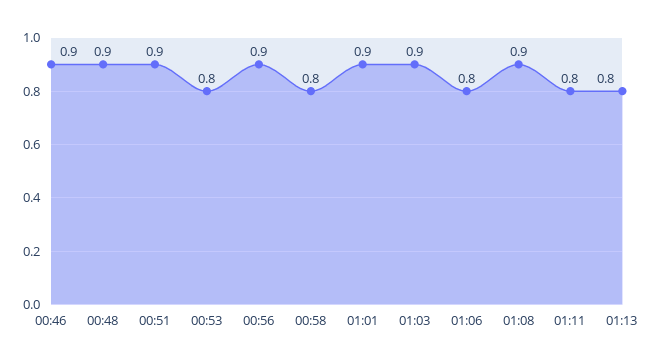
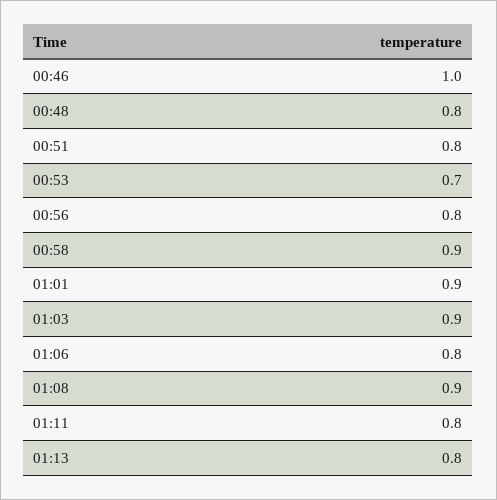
  {
-   "00:46": 0.9,
+   "00:46": 1,
-   "00:48": 0.9,
+   "00:48": 0.8,
-   "00:51": 0.9,
+   "00:51": 0.8,
-   "00:53": 0.8,
+   "00:53": 0.7,
-   "00:56": 0.9,
+   "00:56": 0.8,
-   "00:58": 0.8,
+   "00:58": 0.9,
    "01:01": 0.9,
    "01:03": 0.9,
    "01:06": 0.8,
    "01:08": 0.9,
    "01:11": 0.8,
    "01:13": 0.8
  }

